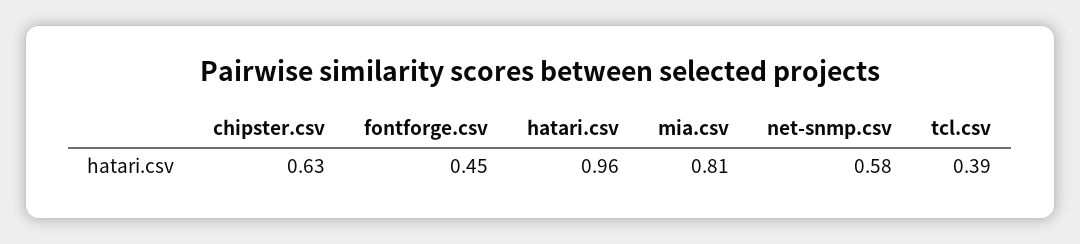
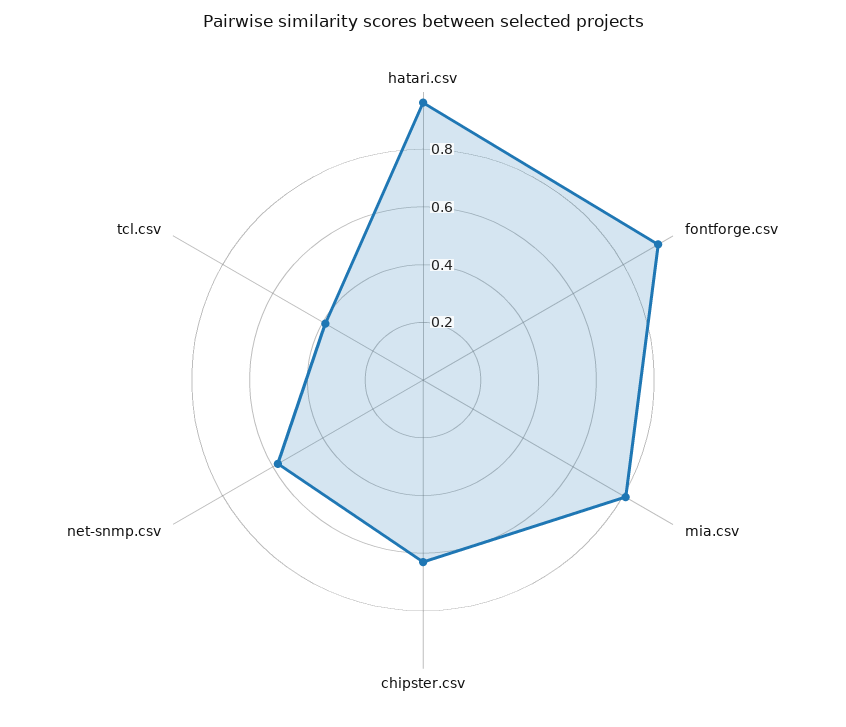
  {
    "chipster.csv": 0.63,
-   "fontforge.csv": 0.45,
+   "fontforge.csv": 0.95,
    "hatari.csv": 0.96,
    "mia.csv": 0.81,
    "net-snmp.csv": 0.58,
    "tcl.csv": 0.39
  }

